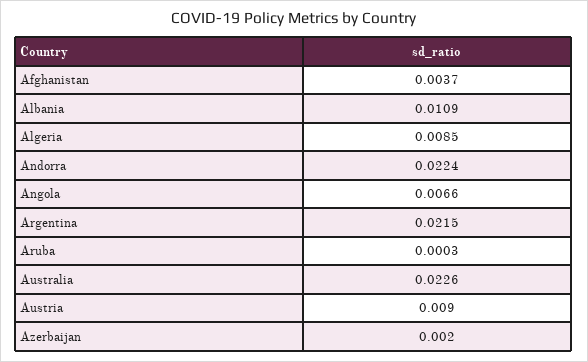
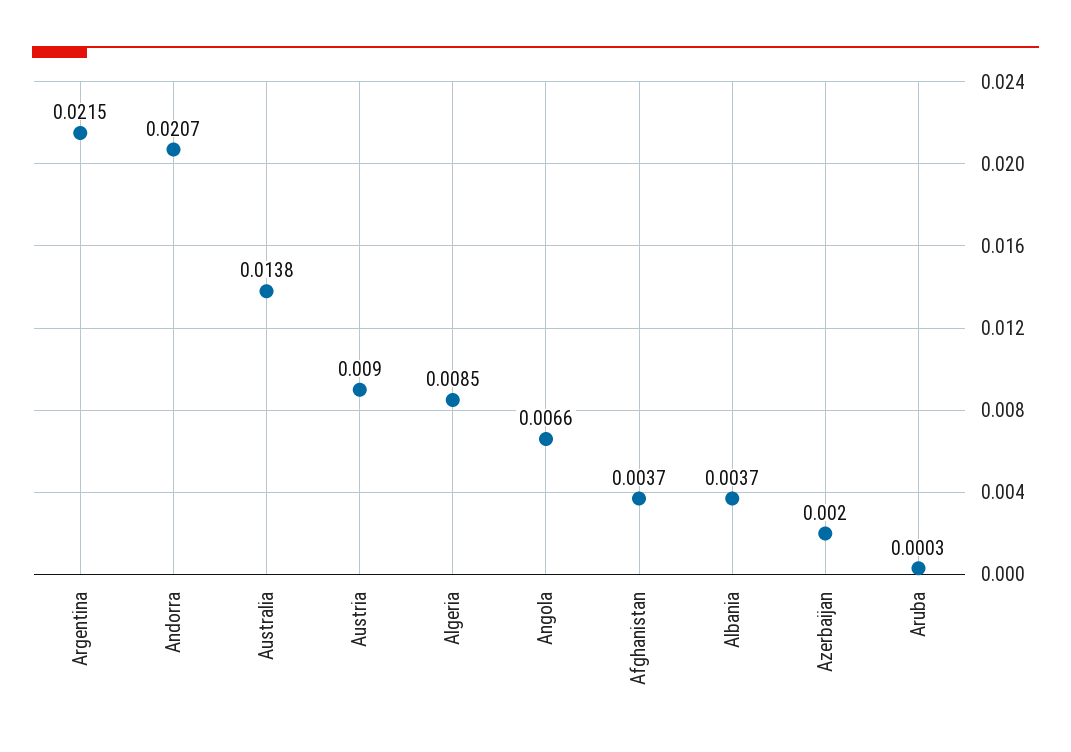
  {
    "Afghanistan": 0.0037,
-   "Albania": 0.0109,
+   "Albania": 0.0037,
    "Algeria": 0.0085,
-   "Andorra": 0.0224,
+   "Andorra": 0.0207,
    "Angola": 0.0066,
    "Argentina": 0.0215,
    "Aruba": 0.0003,
-   "Australia": 0.0226,
+   "Australia": 0.0138,
    "Austria": 0.009,
    "Azerbaijan": 0.002
  }

